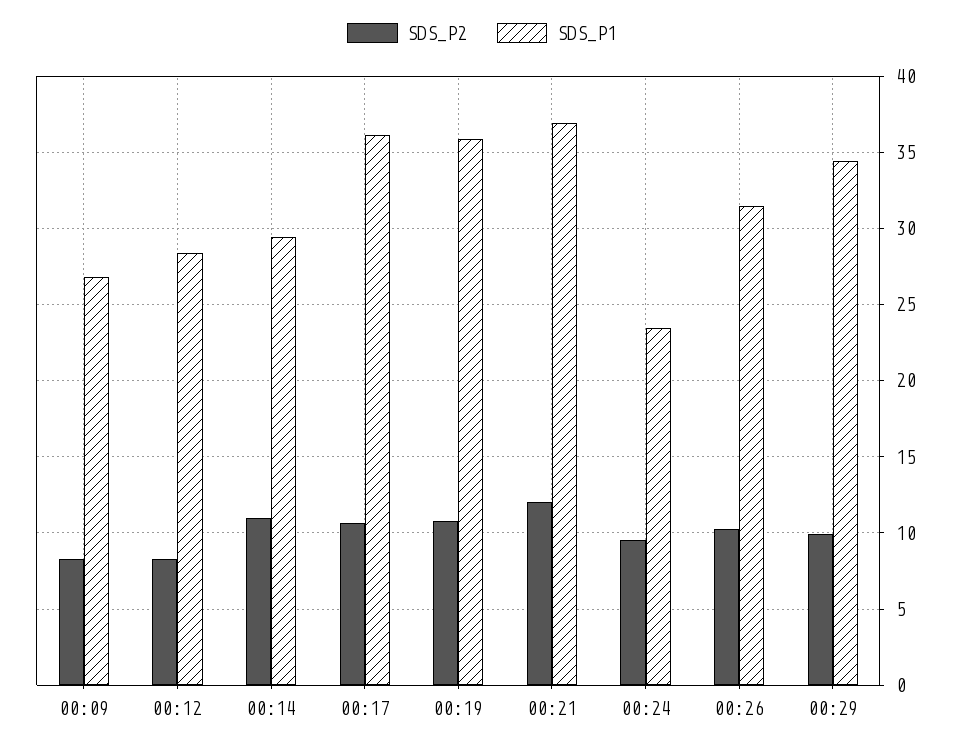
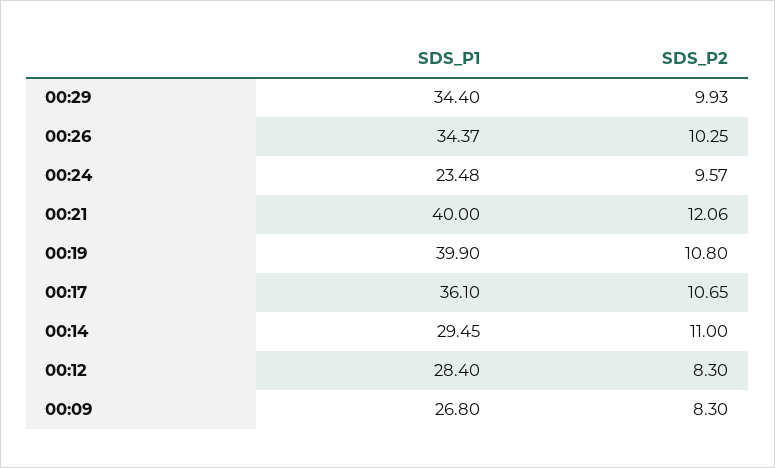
  {
    "SDS_P2": {
      "00:09": 8.3,
      "00:12": 8.3,
      "00:14": 11,
      "00:17": 10.65,
      "00:19": 10.8,
      "00:21": 12.06,
      "00:24": 9.57,
      "00:26": 10.25,
      "00:29": 9.93
    },
    "SDS_P1": {
      "00:09": 26.8,
      "00:12": 28.4,
      "00:14": 29.45,
      "00:17": 36.1,
-     "00:19": 36,
+     "00:19": 39.9,
-     "00:21": 37,
+     "00:21": 40,
      "00:24": 23.48,
-     "00:26": 31.5,
+     "00:26": 34.37,
      "00:29": 34.4
    }
  }

